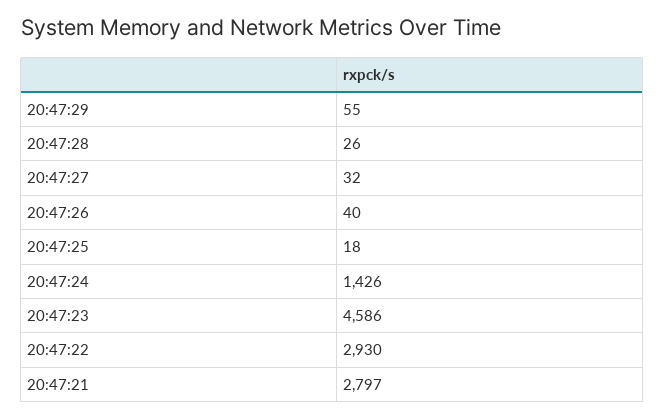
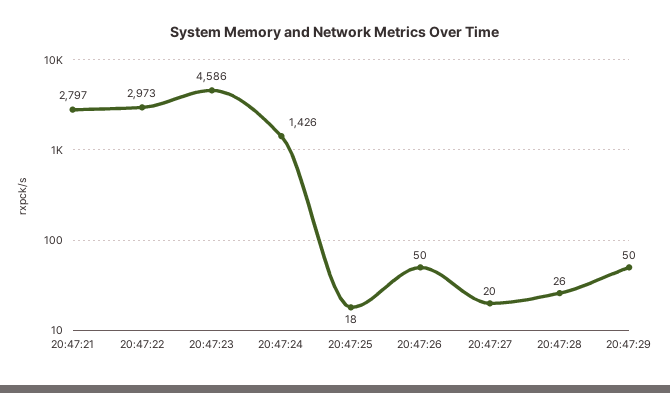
  {
-   "20:47:29": 55,
+   "20:47:29": 50,
    "20:47:28": 26,
-   "20:47:27": 32,
+   "20:47:27": 20,
-   "20:47:26": 40,
+   "20:47:26": 50,
    "20:47:25": 18,
    "20:47:24": 1426,
    "20:47:23": 4586,
-   "20:47:22": 2930,
+   "20:47:22": 2973,
    "20:47:21": 2797
  }

